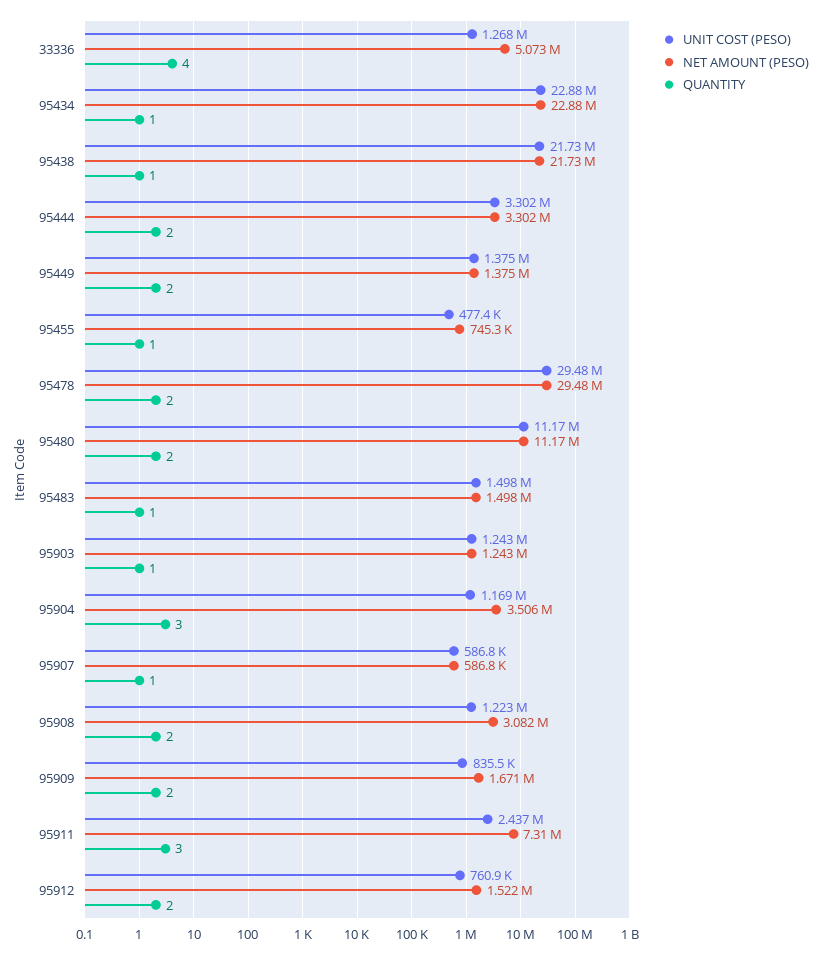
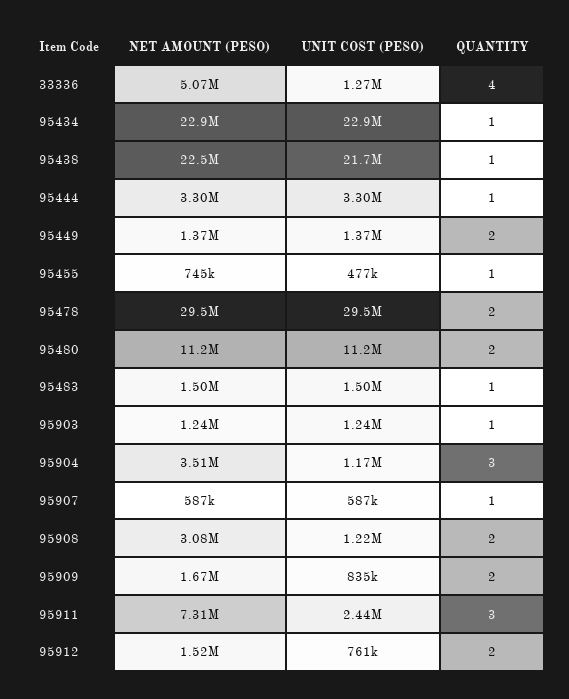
  {
    "UNIT COST (PESO)": {
      "33336": 1268000,
      "95434": 22880000,
      "95438": 21730000,
      "95444": 3302000,
      "95449": 1375000,
      "95455": 477400,
      "95478": 29480000,
      "95480": 11170000,
      "95483": 1498000,
      "95903": 1243000,
      "95904": 1169000,
      "95907": 586800,
      "95908": 1223000,
      "95909": 835500,
      "95911": 2437000,
      "95912": 760900
    },
    "NET AMOUNT (PESO)": {
      "33336": 5073000,
      "95434": 22880000,
-     "95438": 21730000,
+     "95438": 22500000,
      "95444": 3302000,
      "95449": 1375000,
      "95455": 745300,
      "95478": 29480000,
      "95480": 11170000,
      "95483": 1498000,
      "95903": 1243000,
      "95904": 3506000,
      "95907": 586800,
      "95908": 3082000,
      "95909": 1671000,
      "95911": 7310000,
      "95912": 1522000
    },
    "QUANTITY": {
      "33336": 4,
      "95434": 1,
      "95438": 1,
-     "95444": 2,
+     "95444": 1,
      "95449": 2,
      "95455": 1,
      "95478": 2,
      "95480": 2,
      "95483": 1,
      "95903": 1,
      "95904": 3,
      "95907": 1,
      "95908": 2,
      "95909": 2,
      "95911": 3,
      "95912": 2
    }
  }

